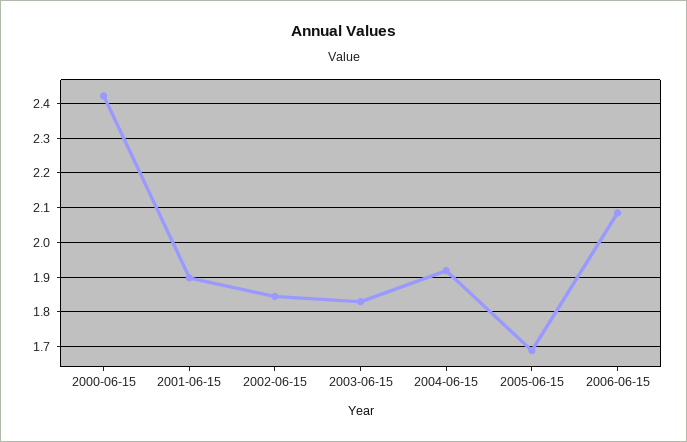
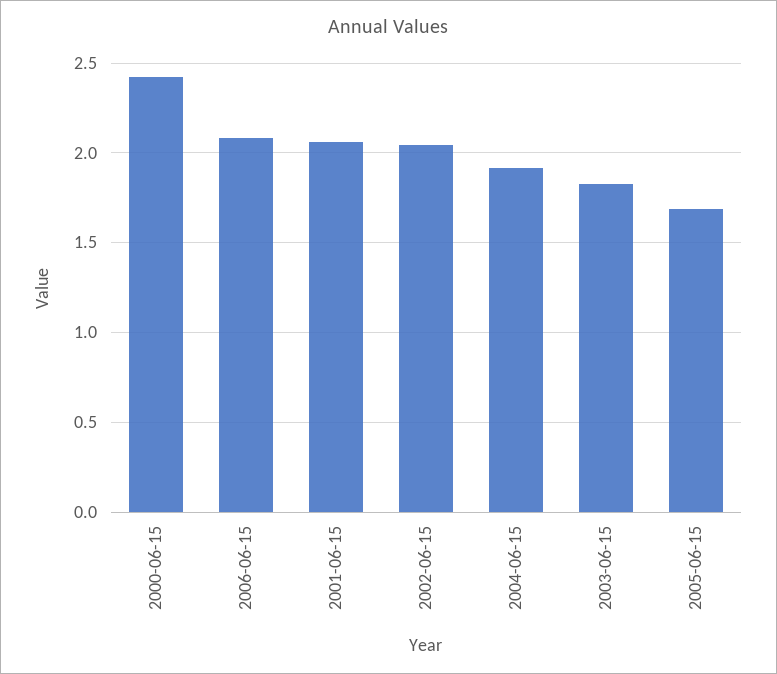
  {
    "2000-06-15": 2.42,
-   "2001-06-15": 1.9,
+   "2001-06-15": 2.05,
-   "2002-06-15": 1.84,
+   "2002-06-15": 2.05,
    "2003-06-15": 1.84,
    "2004-06-15": 1.92,
    "2005-06-15": 1.68,
    "2006-06-15": 2.08
  }

